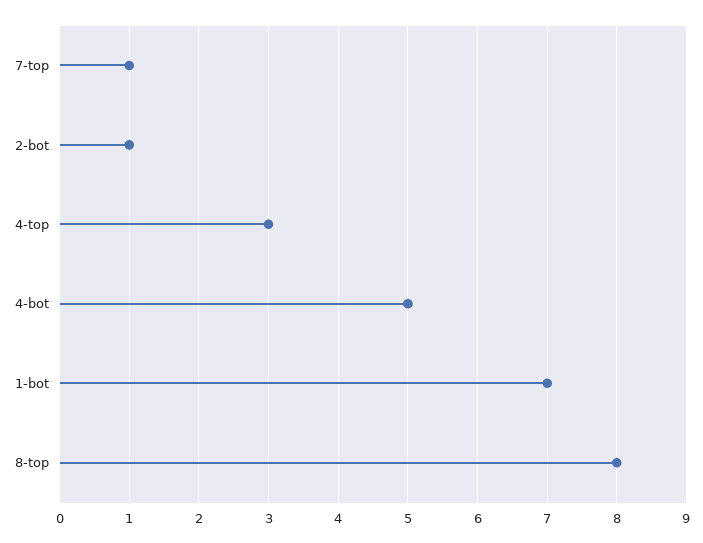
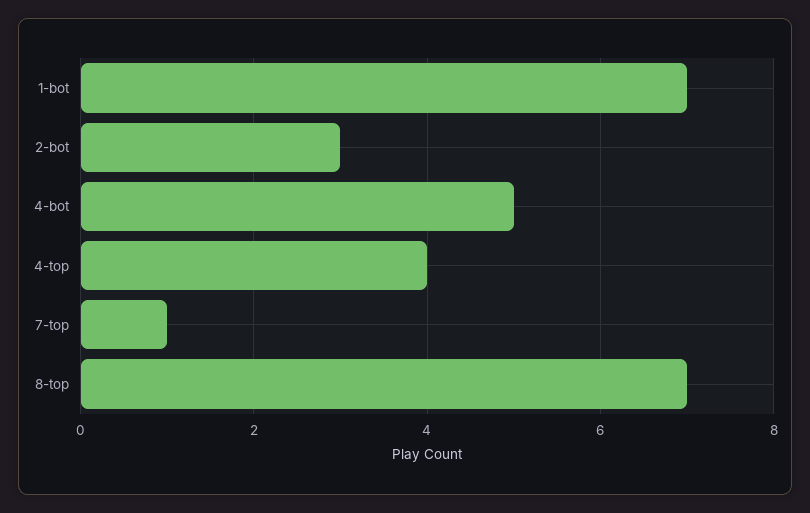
  {
    "7-top": 1,
-   "2-bot": 1,
+   "2-bot": 3,
-   "4-top": 3,
+   "4-top": 4,
    "4-bot": 5,
    "1-bot": 7,
-   "8-top": 8
+   "8-top": 7
  }

